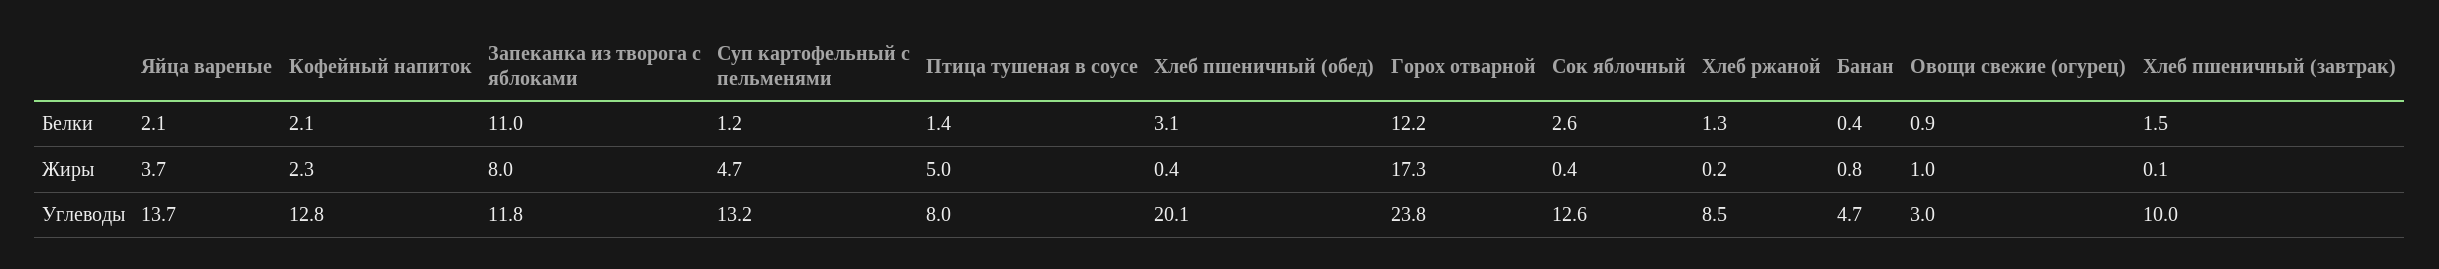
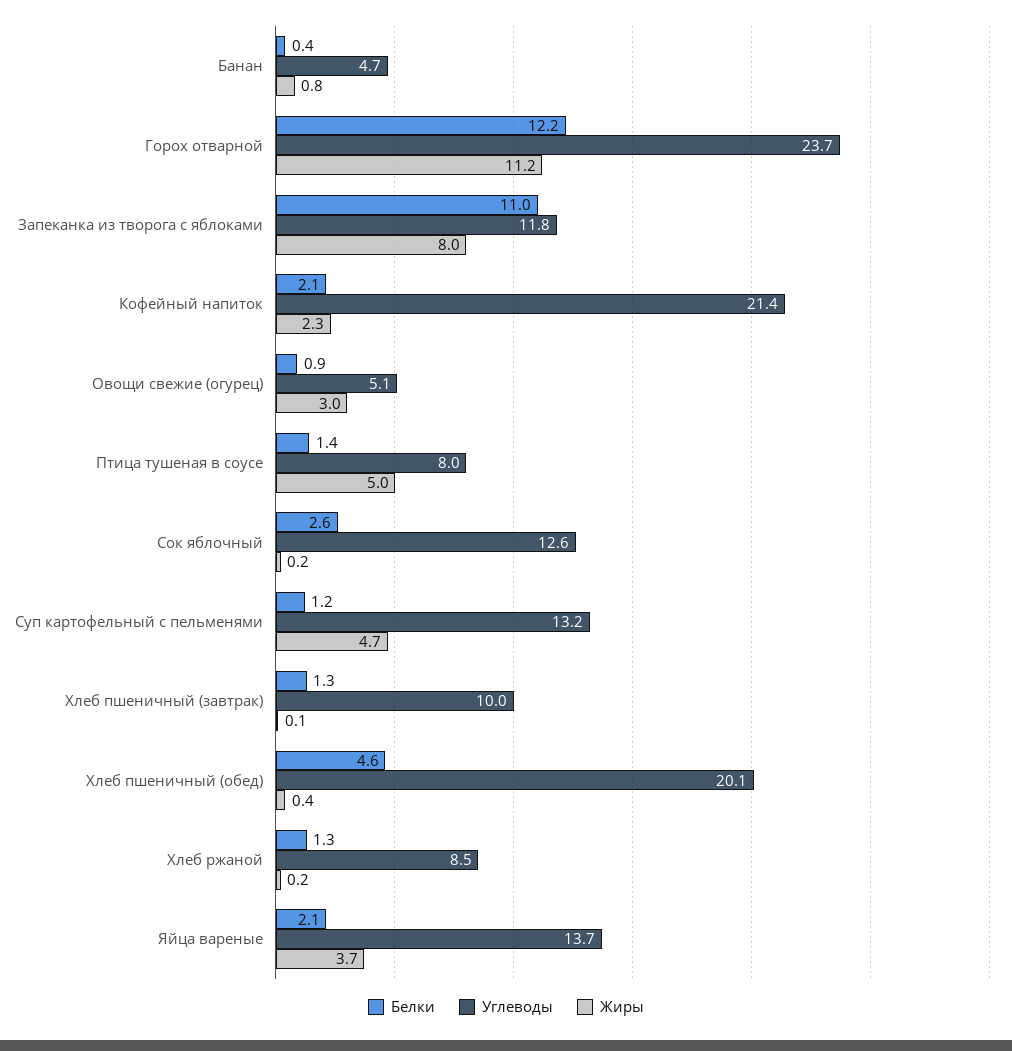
  {
    "Белки": {
      "Яйца вареные": 2.1,
      "Кофейный напиток": 2.1,
      "Запеканка из творога с яблоками": 11,
      "Суп картофельный с пельменями": 1.2,
      "Птица тушеная в соусе": 1.4,
-     "Хлеб пшеничный (обед)": 3.1,
+     "Хлеб пшеничный (обед)": 4.6,
      "Горох отварной": 12.2,
      "Сок яблочный": 2.6,
      "Хлеб ржаной": 1.3,
      "Банан": 0.4,
      "Овощи свежие (огурец)": 0.9,
-     "Хлеб пшеничный (завтрак)": 1.5
+     "Хлеб пшеничный (завтрак)": 1.3
    },
    "Жиры": {
      "Яйца вареные": 3.7,
      "Кофейный напиток": 2.3,
      "Запеканка из творога с яблоками": 8,
      "Суп картофельный с пельменями": 4.7,
      "Птица тушеная в соусе": 5,
      "Хлеб пшеничный (обед)": 0.4,
-     "Горох отварной": 17.3,
+     "Горох отварной": 11.2,
-     "Сок яблочный": 0.4,
+     "Сок яблочный": 0.2,
      "Хлеб ржаной": 0.2,
      "Банан": 0.8,
-     "Овощи свежие (огурец)": 1,
+     "Овощи свежие (огурец)": 3,
      "Хлеб пшеничный (завтрак)": 0.1
    },
    "Углеводы": {
      "Яйца вареные": 13.7,
-     "Кофейный напиток": 12.8,
+     "Кофейный напиток": 21.4,
      "Запеканка из творога с яблоками": 11.8,
      "Суп картофельный с пельменями": 13.2,
      "Птица тушеная в соусе": 8,
      "Хлеб пшеничный (обед)": 20.1,
-     "Горох отварной": 23.8,
+     "Горох отварной": 23.7,
      "Сок яблочный": 12.6,
      "Хлеб ржаной": 8.5,
      "Банан": 4.7,
-     "Овощи свежие (огурец)": 3,
+     "Овощи свежие (огурец)": 5.1,
      "Хлеб пшеничный (завтрак)": 10
    }
  }

